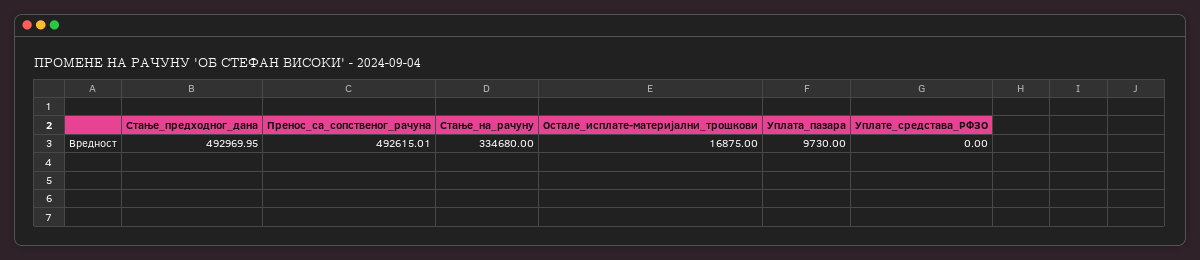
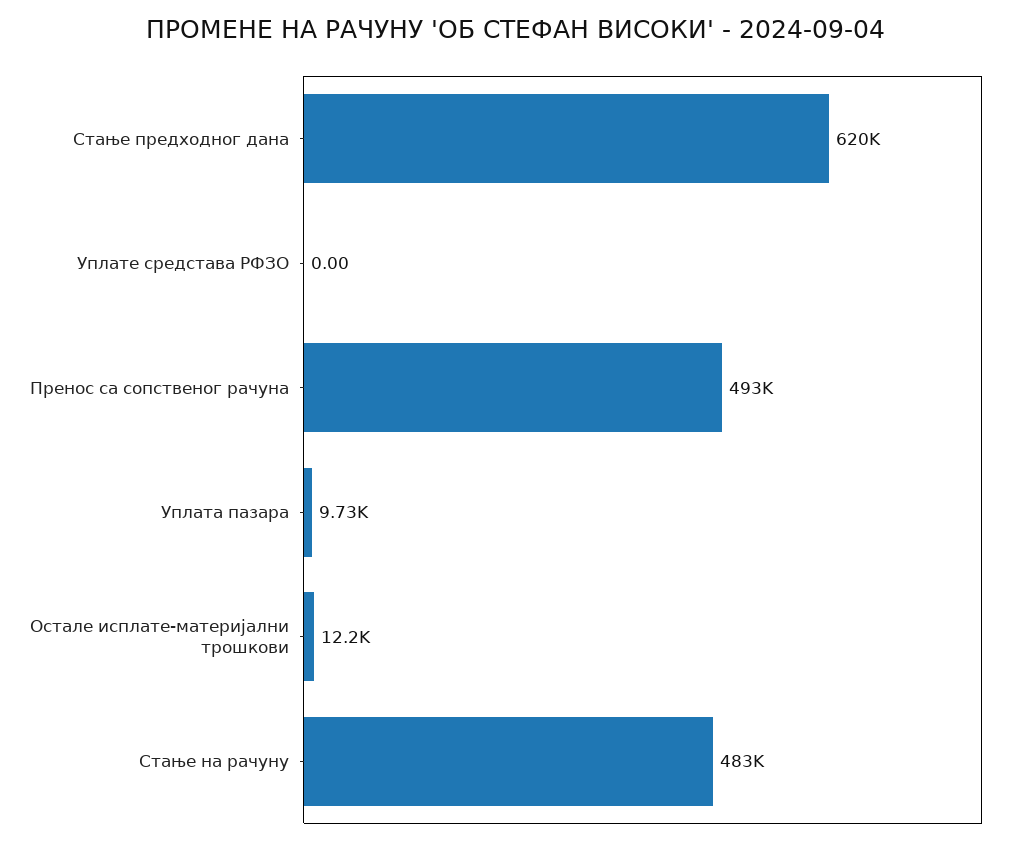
  {
-   "Стање_предходног_дана": 492969.95,
+   "Стање_предходног_дана": 620000,
    "Пренос_са_сопственог_рачуна": 492615.01,
-   "Стање_на_рачуну": 334680,
+   "Стање_на_рачуну": 483000,
-   "Остале_исплате-материјални_трошкови": 16875,
+   "Остале_исплате-материјални_трошкови": 12200,
    "Уплата_пазара": 9730,
    "Уплате_средстава_РФЗО": 0
  }

